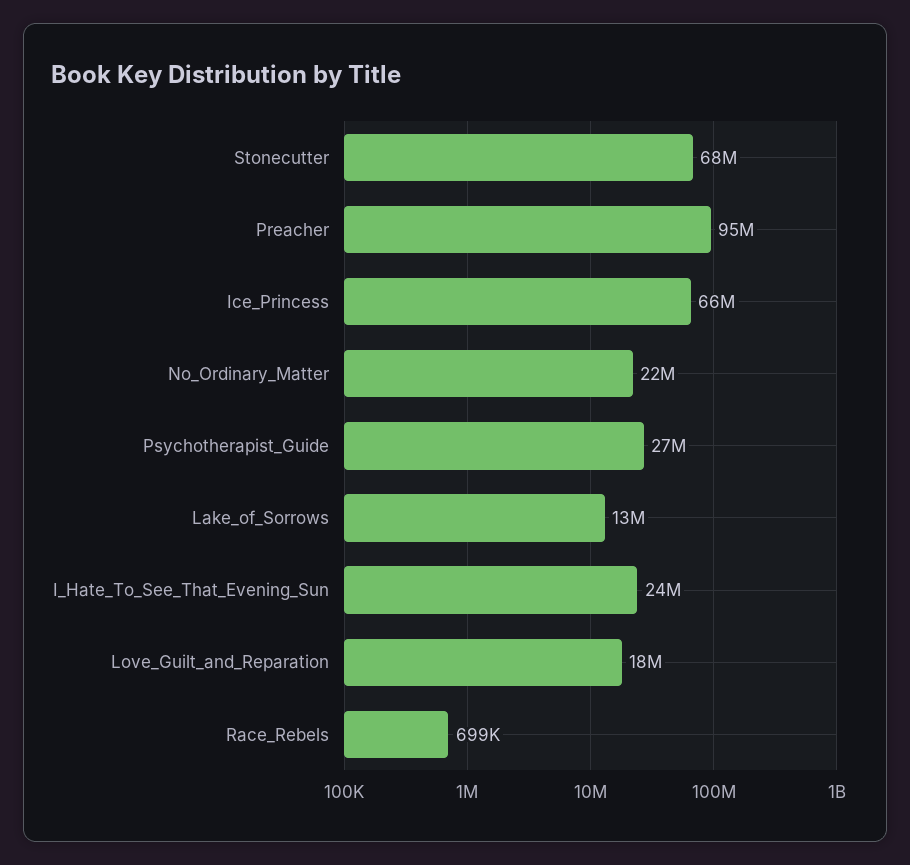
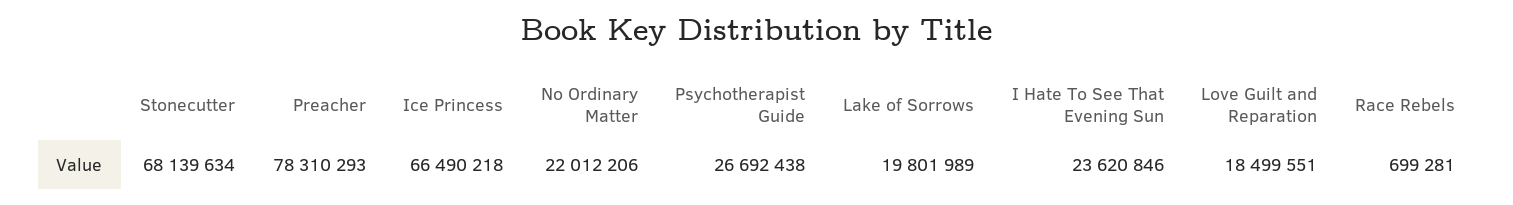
  {
    "Stonecutter": 68139634,
-   "Preacher": 95000000,
+   "Preacher": 78310293,
    "Ice_Princess": 66490218,
    "No_Ordinary_Matter": 22012206,
    "Psychotherapist_Guide": 26692438,
-   "Lake_of_Sorrows": 13000000,
+   "Lake_of_Sorrows": 19801989,
    "I_Hate_To_See_That_Evening_Sun": 23620846,
    "Love_Guilt_and_Reparation": 18499551,
    "Race_Rebels": 699281
  }

